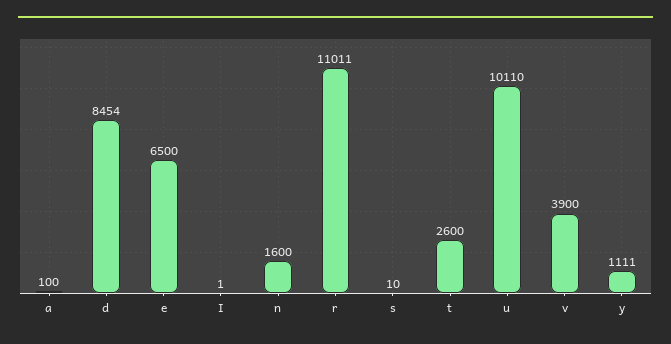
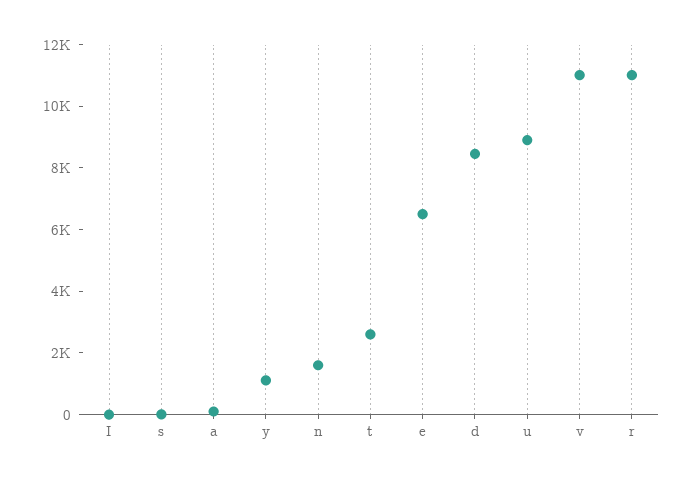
  {
    "a": 100,
    "d": 8454,
    "e": 6500,
    "I": 1,
    "n": 1600,
    "r": 11011,
    "s": 10,
    "t": 2600,
-   "u": 10110,
+   "u": 9000,
-   "v": 3900,
+   "v": 11000,
    "y": 1111
  }

